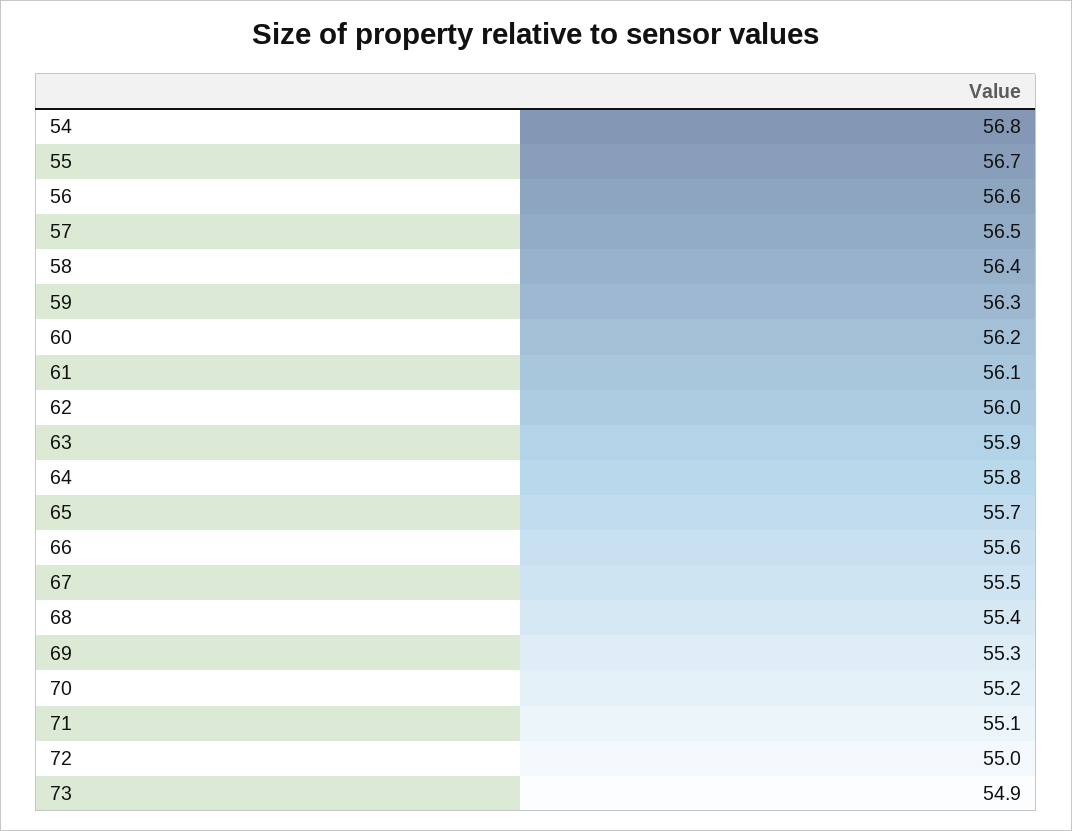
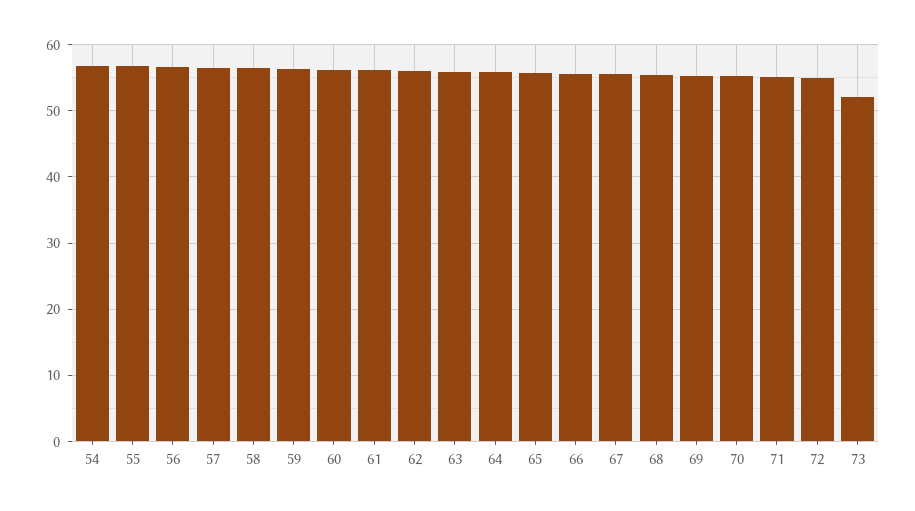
  {
    "54": 56.8,
    "55": 56.7,
    "56": 56.6,
    "57": 56.5,
    "58": 56.4,
    "59": 56.3,
    "60": 56.2,
    "61": 56.1,
    "62": 56,
    "63": 55.9,
    "64": 55.8,
    "65": 55.7,
    "66": 55.6,
    "67": 55.5,
    "68": 55.4,
    "69": 55.3,
    "70": 55.2,
    "71": 55.1,
    "72": 55,
-   "73": 54.9
+   "73": 52
  }

